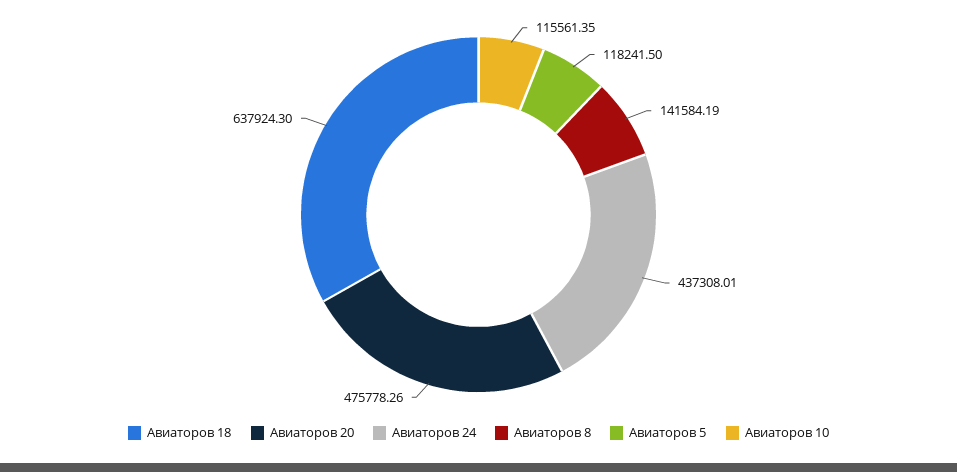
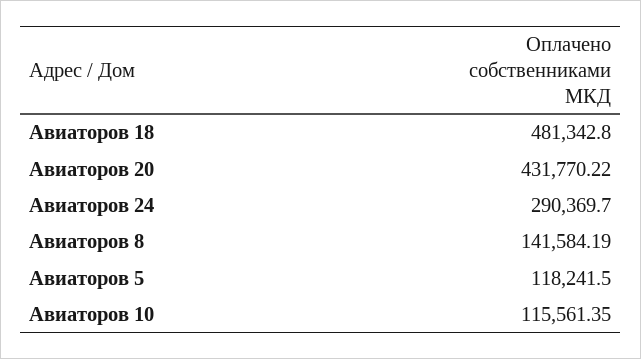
  {
-   "Авиаторов 18": 637924.3,
+   "Авиаторов 18": 481342.8,
-   "Авиаторов 20": 475778.26,
+   "Авиаторов 20": 431770.22,
-   "Авиаторов 24": 437308.01,
+   "Авиаторов 24": 290369.7,
    "Авиаторов 8": 141584.19,
    "Авиаторов 5": 118241.5,
    "Авиаторов 10": 115561.35
  }

